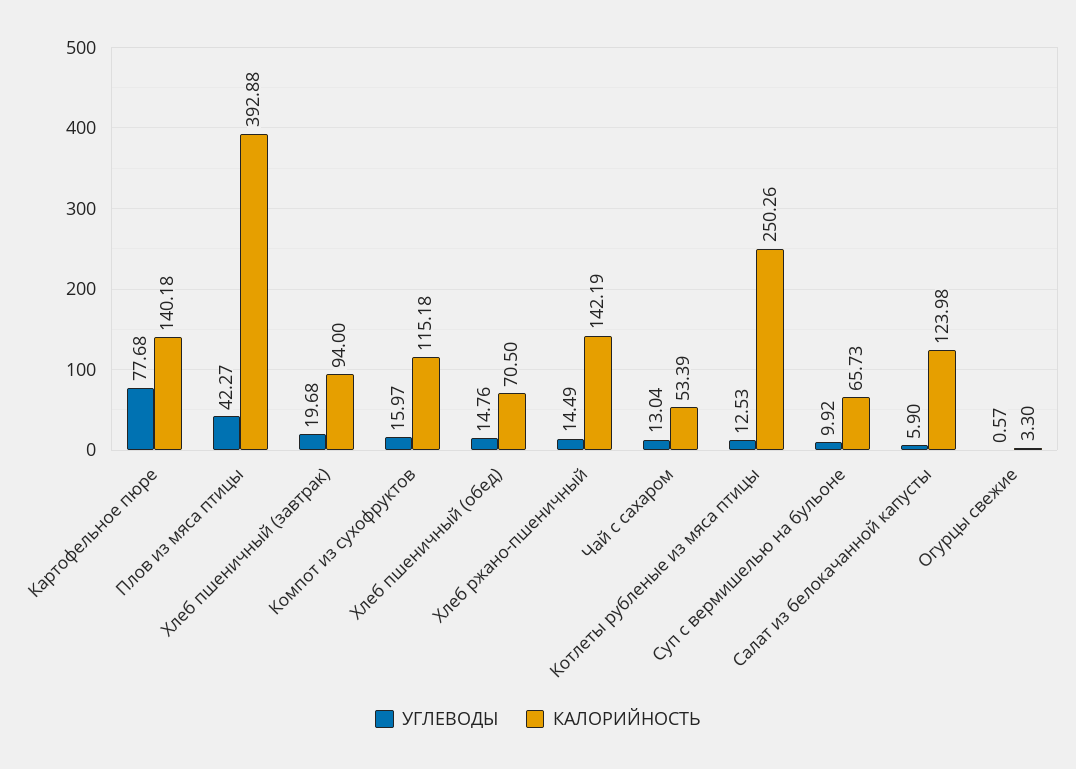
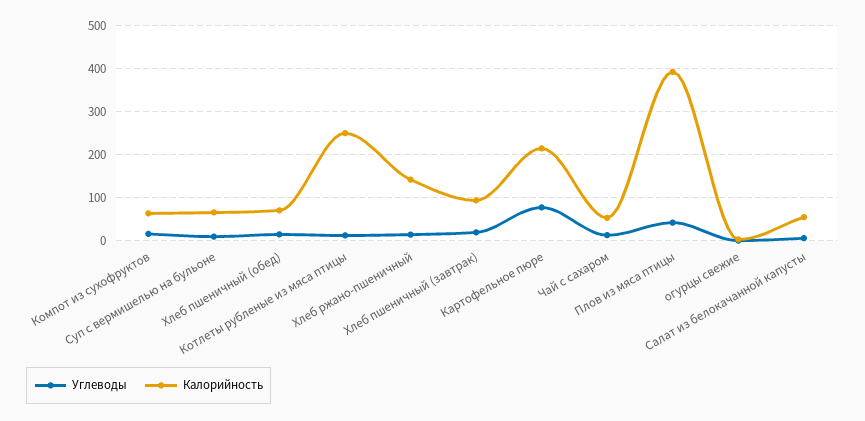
  {
    "УГЛЕВОДЫ": {
      "Картофельное пюре": 77.68,
      "Плов из мяса птицы": 42.27,
      "Хлеб пшеничный (завтрак)": 19.68,
      "Компот из сухофруктов": 15.97,
      "Хлеб пшеничный (обед)": 14.76,
      "Хлеб ржано-пшеничный": 14.49,
      "Чай с сахаром": 13.04,
      "Котлеты рубленые из мяса птицы": 12.53,
      "Суп с вермишелью на бульоне": 9.92,
      "Салат из белокачанной капусты": 5.9,
      "Огурцы свежие": 0.57
    },
    "КАЛОРИЙНОСТЬ": {
-     "Картофельное пюре": 140.18,
+     "Картофельное пюре": 220,
      "Плов из мяса птицы": 392.88,
      "Хлеб пшеничный (завтрак)": 94,
-     "Компот из сухофруктов": 115.18,
+     "Компот из сухофруктов": 60,
      "Хлеб пшеничный (обед)": 70.5,
      "Хлеб ржано-пшеничный": 142.19,
      "Чай с сахаром": 53.39,
      "Котлеты рубленые из мяса птицы": 250.26,
      "Суп с вермишелью на бульоне": 65.73,
-     "Салат из белокачанной капусты": 123.98,
+     "Салат из белокачанной капусты": 60,
      "Огурцы свежие": 3.3
    }
  }

